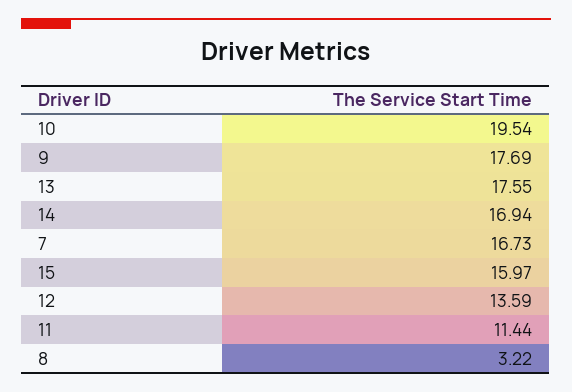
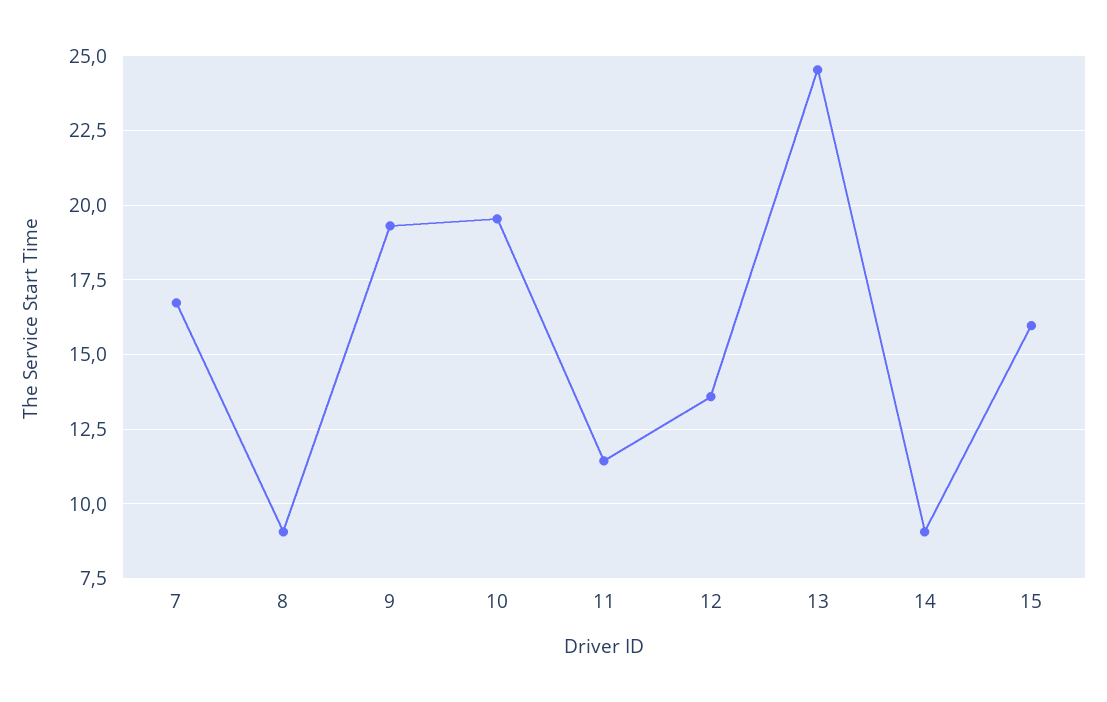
  {
    "10": 19.54,
-   "9": 17.69,
+   "9": 19.25,
-   "13": 17.55,
+   "13": 24.5,
-   "14": 16.94,
+   "14": 9,
    "7": 16.73,
    "15": 15.97,
    "12": 13.59,
    "11": 11.44,
-   "8": 3.22
+   "8": 9
  }

